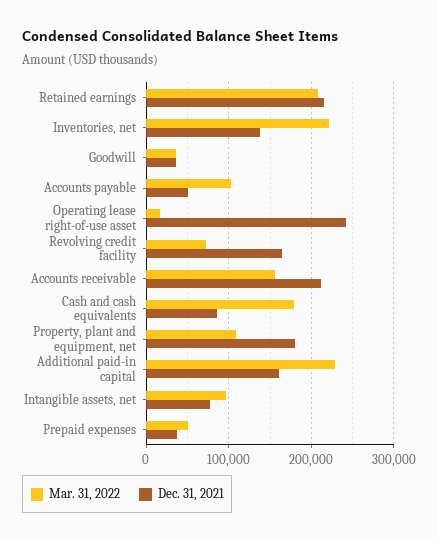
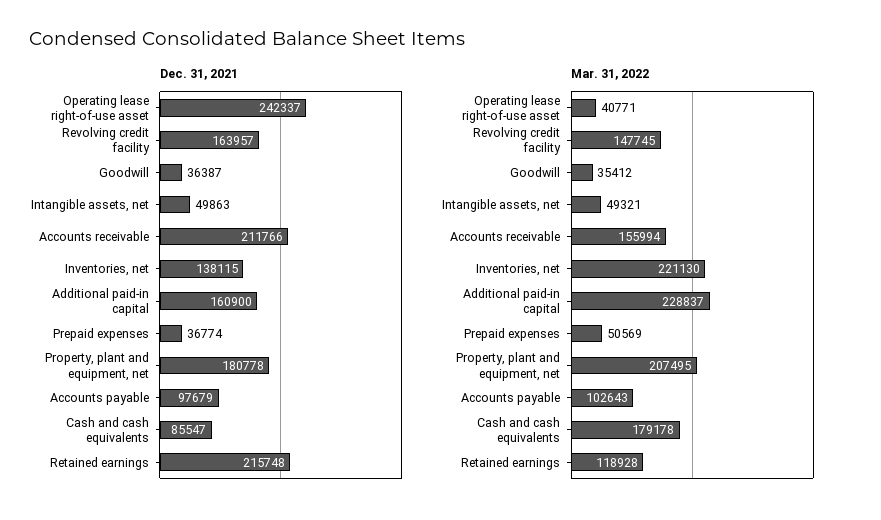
  {
    "Mar. 31, 2022": {
-     "Retained earnings": 210000,
+     "Retained earnings": 118928,
      "Inventories, net": 221130,
      "Goodwill": 35412,
      "Accounts payable": 102643,
-     "Operating lease right-of-use asset": 20000,
+     "Operating lease right-of-use asset": 40771,
-     "Revolving credit facility": 70000,
+     "Revolving credit facility": 147745,
      "Accounts receivable": 155994,
      "Cash and cash equivalents": 179178,
-     "Property, plant and equipment, net": 110000,
+     "Property, plant and equipment, net": 207495,
      "Additional paid-in capital": 228837,
-     "Intangible assets, net": 100000,
+     "Intangible assets, net": 49321,
      "Prepaid expenses": 50569
    },
    "Dec. 31, 2021": {
      "Retained earnings": 215748,
      "Inventories, net": 138115,
      "Goodwill": 36387,
-     "Accounts payable": 50000,
+     "Accounts payable": 97679,
      "Operating lease right-of-use asset": 242337,
      "Revolving credit facility": 163957,
      "Accounts receivable": 211766,
      "Cash and cash equivalents": 85547,
      "Property, plant and equipment, net": 180778,
      "Additional paid-in capital": 160900,
-     "Intangible assets, net": 80000,
+     "Intangible assets, net": 49863,
      "Prepaid expenses": 36774
    }
  }

